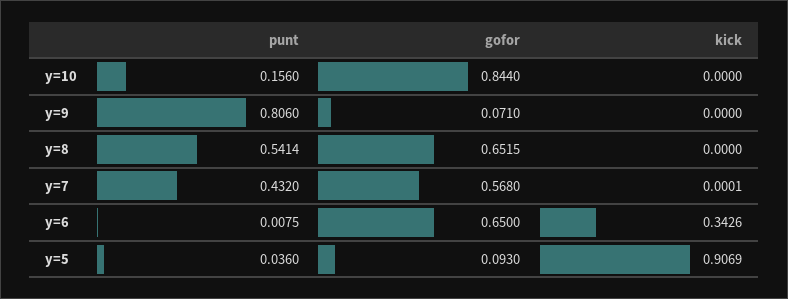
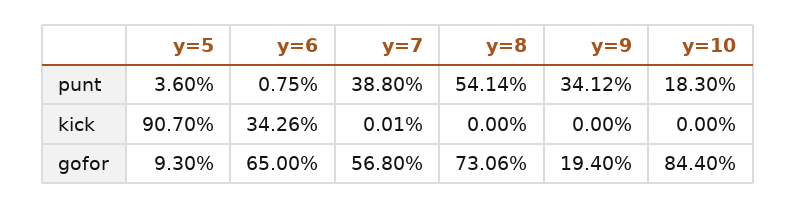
  {
    "punt": {
-     "y=10": 0.156,
+     "y=10": 0.183,
-     "y=9": 0.806,
+     "y=9": 0.3412,
      "y=8": 0.5414,
-     "y=7": 0.432,
+     "y=7": 0.388,
      "y=6": 0.0075,
      "y=5": 0.036
    },
    "gofor": {
      "y=10": 0.844,
-     "y=9": 0.071,
+     "y=9": 0.194,
-     "y=8": 0.6515,
+     "y=8": 0.7306,
      "y=7": 0.568,
      "y=6": 0.65,
      "y=5": 0.093
    },
    "kick": {
      "y=10": 0,
      "y=9": 0,
      "y=8": 0,
      "y=7": 0.0001,
      "y=6": 0.3426,
-     "y=5": 0.9069
+     "y=5": 0.907
    }
  }

